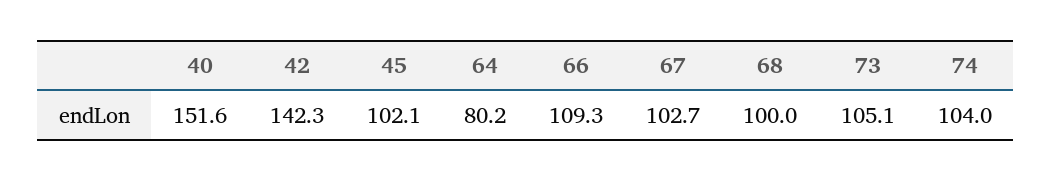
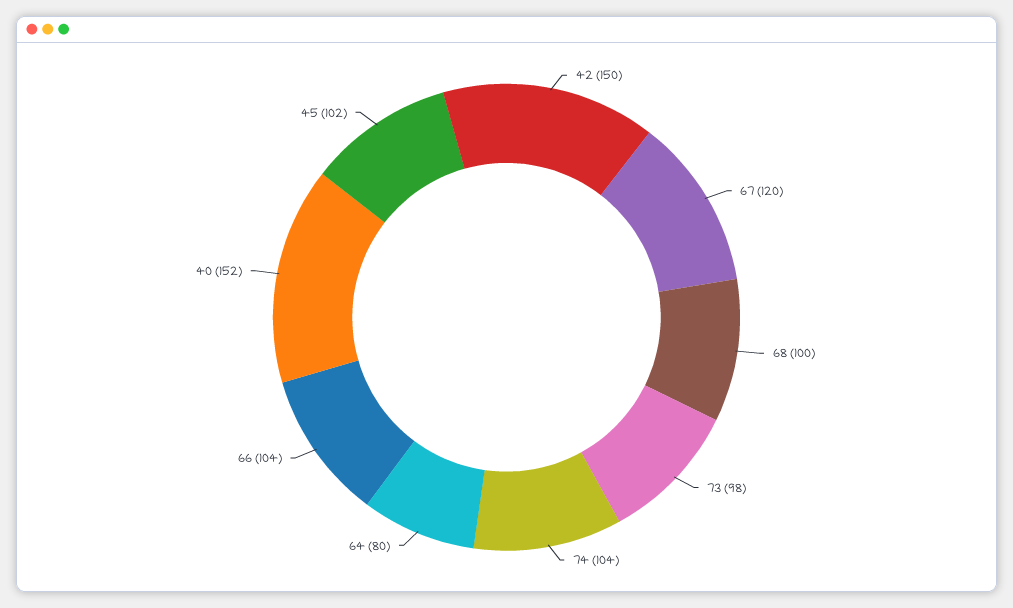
  {
    "40": 151.6,
-   "42": 142.3,
+   "42": 150,
    "45": 102.1,
    "64": 80.2,
-   "66": 109.3,
+   "66": 104,
-   "67": 102.7,
+   "67": 120,
    "68": 100,
-   "73": 105.1,
+   "73": 98,
    "74": 104
  }

